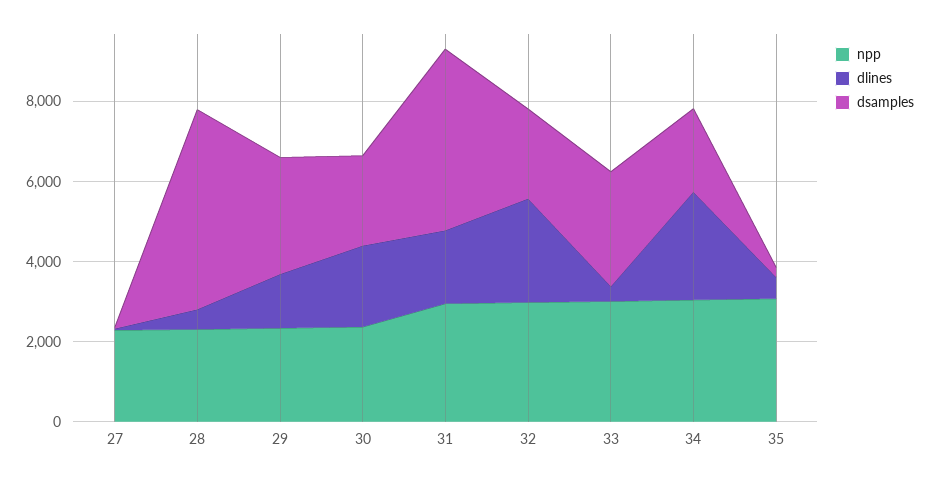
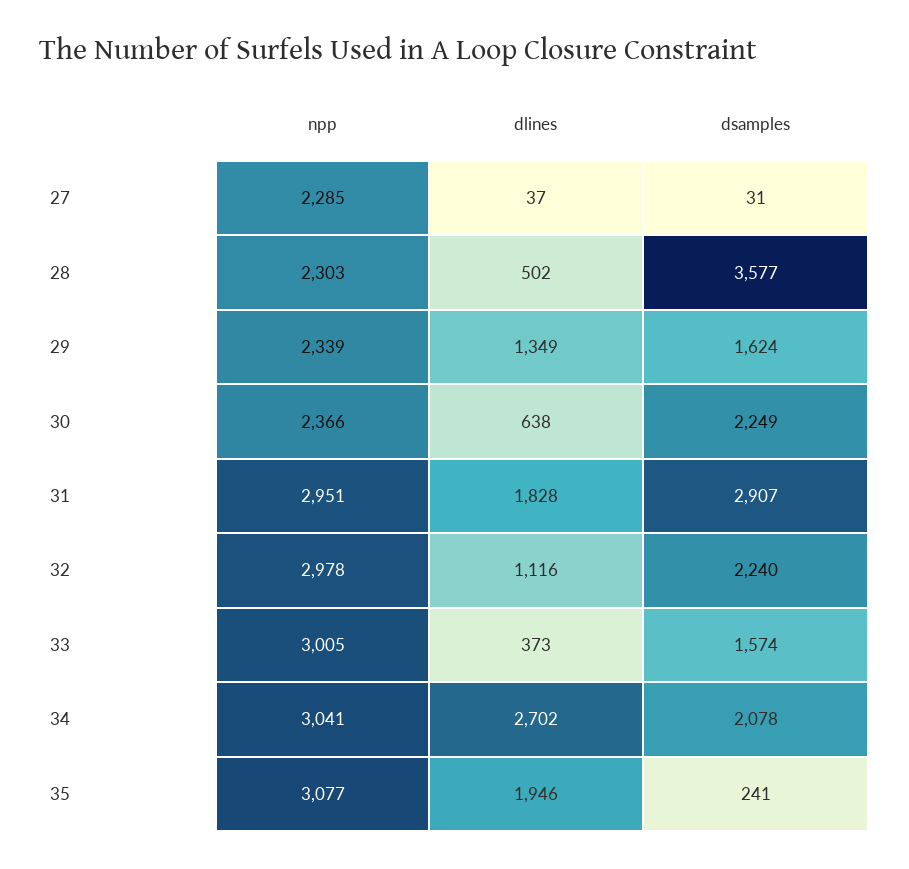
  {
    "npp": {
      "27": 2285,
      "28": 2303,
      "29": 2339,
      "30": 2366,
      "31": 2951,
      "32": 2978,
      "33": 3005,
      "34": 3041,
      "35": 3077
    },
    "dlines": {
      "27": 37,
      "28": 502,
      "29": 1349,
-     "30": 2000,
+     "30": 638,
      "31": 1828,
-     "32": 2500,
+     "32": 1116,
      "33": 373,
      "34": 2702,
-     "35": 500
+     "35": 1946
    },
    "dsamples": {
      "27": 31,
-     "28": 5000,
+     "28": 3577,
-     "29": 3000,
+     "29": 1624,
      "30": 2249,
-     "31": 4500,
+     "31": 2907,
      "32": 2240,
-     "33": 3000,
+     "33": 1574,
      "34": 2078,
      "35": 241
    }
  }

